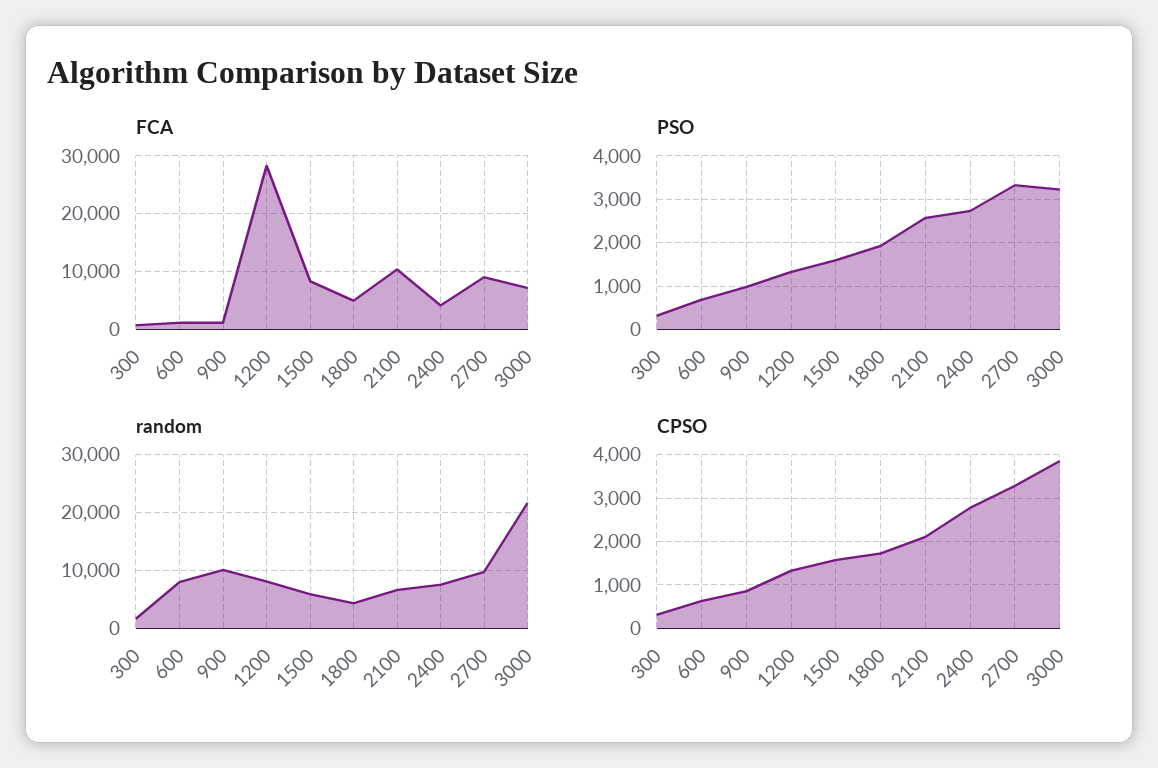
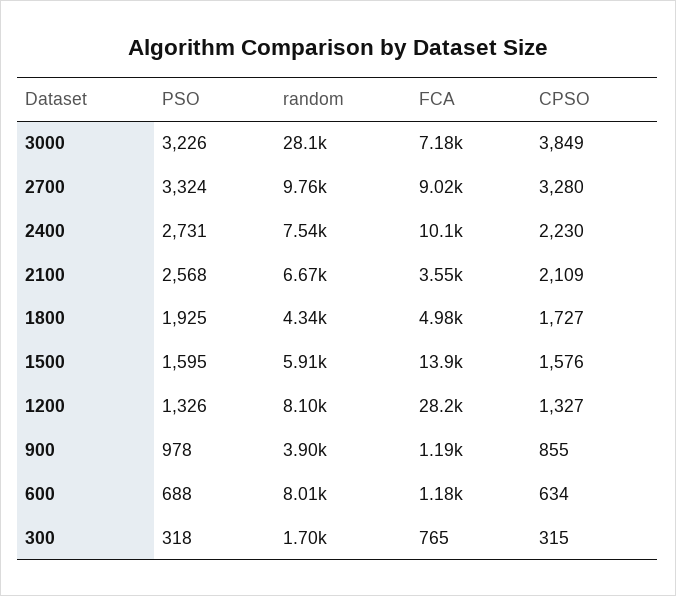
  {
    "FCA": {
      "300": 765,
      "600": 1180,
      "900": 1190,
      "1200": 28200,
-     "1500": 8000,
+     "1500": 13900,
      "1800": 4980,
-     "2100": 10000,
+     "2100": 3550,
-     "2400": 4000,
+     "2400": 10100,
      "2700": 9020,
      "3000": 7180
    },
    "PSO": {
      "300": 318,
      "600": 688,
      "900": 978,
      "1200": 1326,
      "1500": 1595,
      "1800": 1925,
      "2100": 2568,
      "2400": 2731,
      "2700": 3324,
      "3000": 3226
    },
    "random": {
      "300": 1700,
      "600": 8010,
-     "900": 10000,
+     "900": 3900,
      "1200": 8100,
      "1500": 5910,
      "1800": 4340,
      "2100": 6670,
      "2400": 7540,
      "2700": 9760,
-     "3000": 22000
+     "3000": 28100
    },
    "CPSO": {
      "300": 315,
      "600": 634,
      "900": 855,
      "1200": 1327,
      "1500": 1576,
      "1800": 1727,
      "2100": 2109,
-     "2400": 2800,
+     "2400": 2230,
      "2700": 3280,
      "3000": 3849
    }
  }

